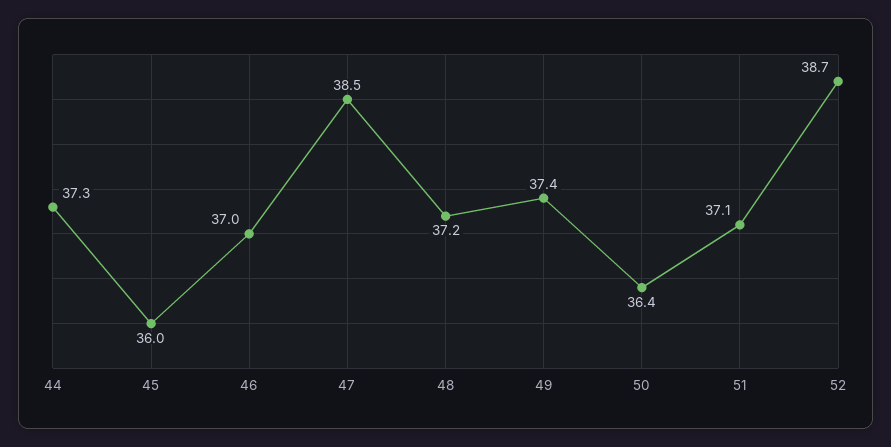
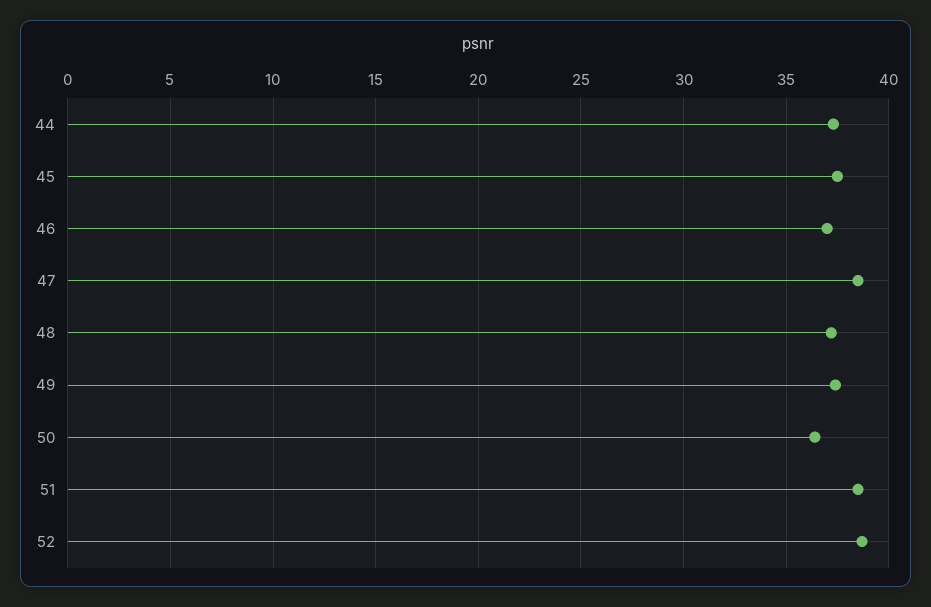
  {
    "44": 37.3,
-   "45": 36,
+   "45": 37.5,
    "46": 37,
    "47": 38.5,
    "48": 37.2,
    "49": 37.4,
    "50": 36.4,
-   "51": 37.1,
+   "51": 38.5,
    "52": 38.7
  }

